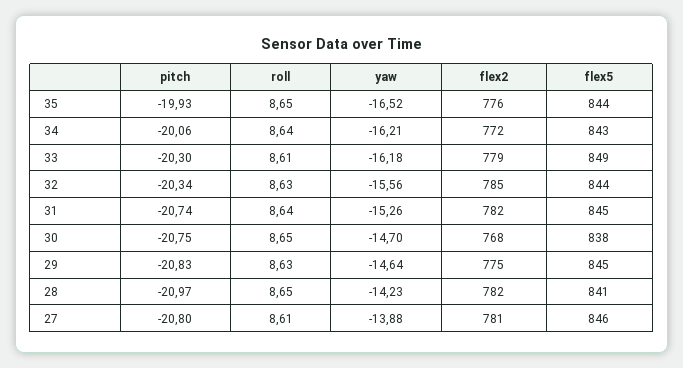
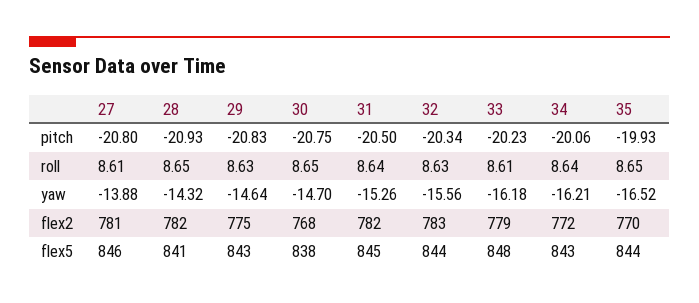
  {
    "pitch": {
      "35": -19.93,
      "34": -20.06,
-     "33": -20.3,
+     "33": -20.23,
      "32": -20.34,
-     "31": -20.74,
+     "31": -20.5,
      "30": -20.75,
      "29": -20.83,
-     "28": -20.97,
+     "28": -20.93,
      "27": -20.8
    },
    "roll": {
      "35": 8.65,
      "34": 8.64,
      "33": 8.61,
      "32": 8.63,
      "31": 8.64,
      "30": 8.65,
      "29": 8.63,
      "28": 8.65,
      "27": 8.61
    },
    "yaw": {
      "35": -16.52,
      "34": -16.21,
      "33": -16.18,
      "32": -15.56,
      "31": -15.26,
      "30": -14.7,
      "29": -14.64,
-     "28": -14.23,
+     "28": -14.32,
      "27": -13.88
    },
    "flex2": {
-     "35": 776,
+     "35": 770,
      "34": 772,
      "33": 779,
-     "32": 785,
+     "32": 783,
      "31": 782,
      "30": 768,
      "29": 775,
      "28": 782,
      "27": 781
    },
    "flex5": {
      "35": 844,
      "34": 843,
-     "33": 849,
+     "33": 848,
      "32": 844,
      "31": 845,
      "30": 838,
-     "29": 845,
+     "29": 843,
      "28": 841,
      "27": 846
    }
  }

